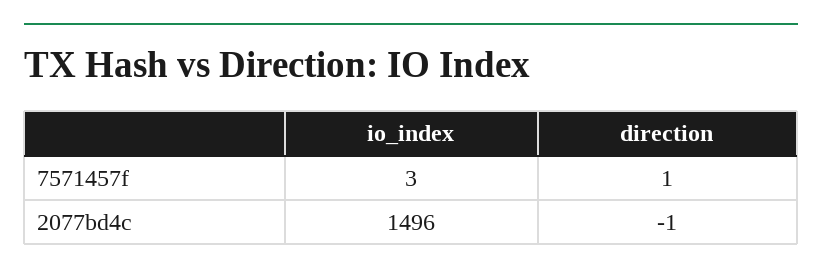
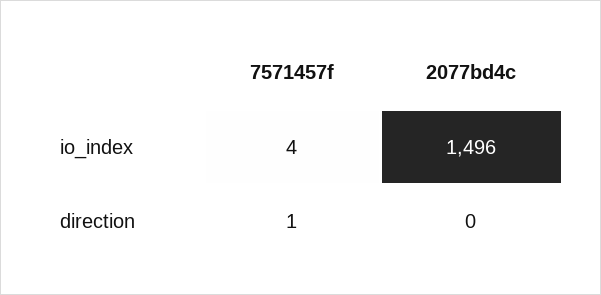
  {
    "io_index": {
-     "7571457f": 3,
+     "7571457f": 4,
      "2077bd4c": 1496
    },
    "direction": {
      "7571457f": 1,
-     "2077bd4c": -1
+     "2077bd4c": 0
    }
  }

